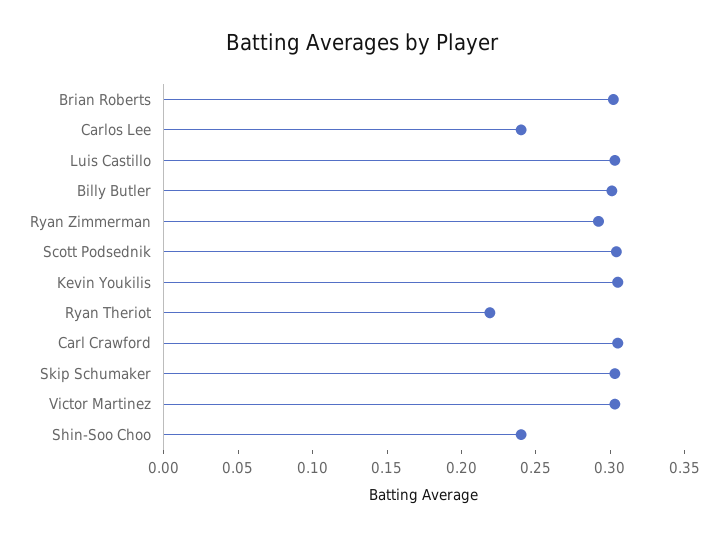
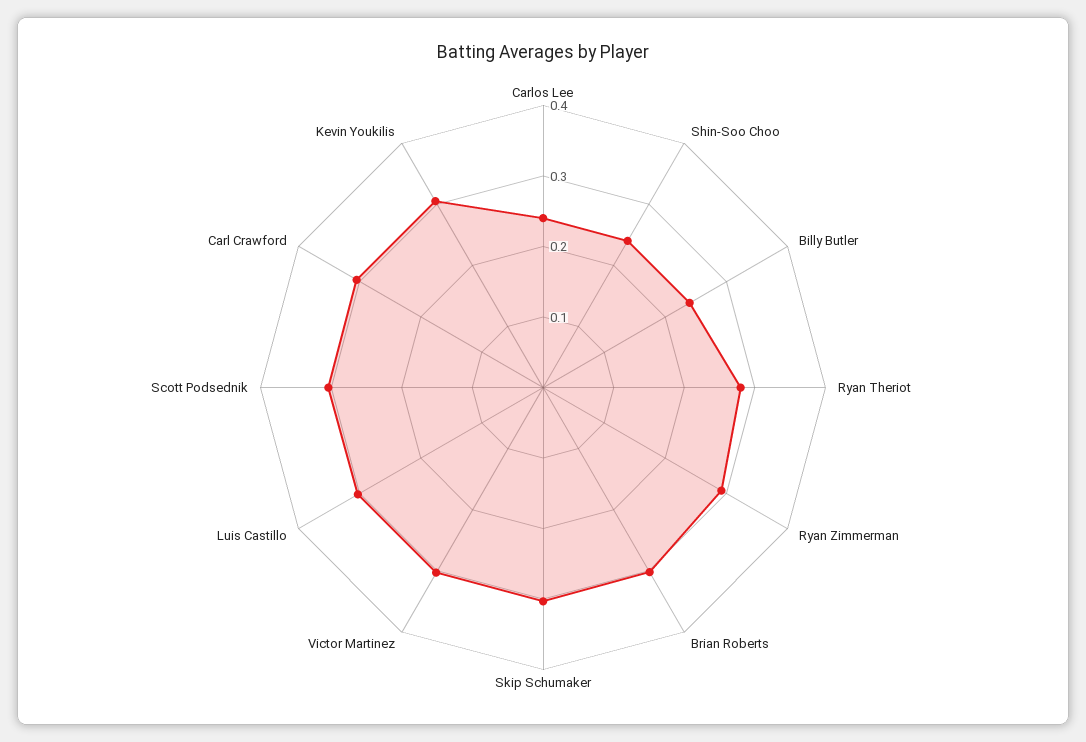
  {
    "Brian Roberts": 0.3,
    "Carlos Lee": 0.24,
    "Luis Castillo": 0.3,
-   "Billy Butler": 0.3,
+   "Billy Butler": 0.24,
    "Ryan Zimmerman": 0.29,
    "Scott Podsednik": 0.3,
    "Kevin Youkilis": 0.31,
-   "Ryan Theriot": 0.22,
+   "Ryan Theriot": 0.28,
    "Carl Crawford": 0.31,
    "Skip Schumaker": 0.3,
    "Victor Martinez": 0.3,
    "Shin-Soo Choo": 0.24
  }

